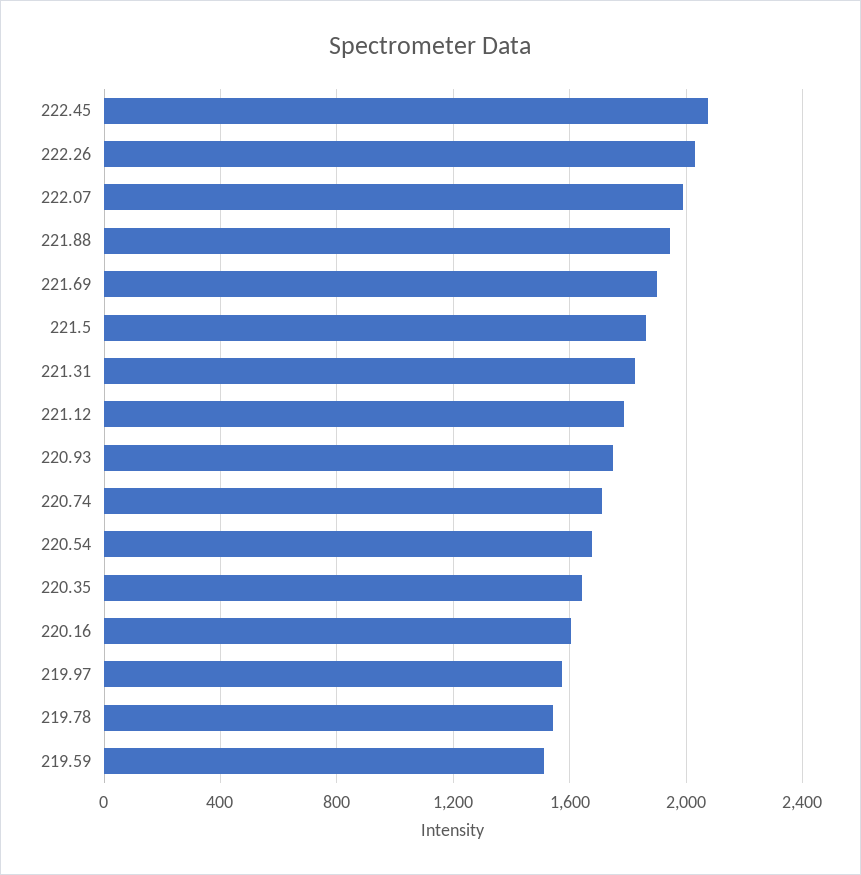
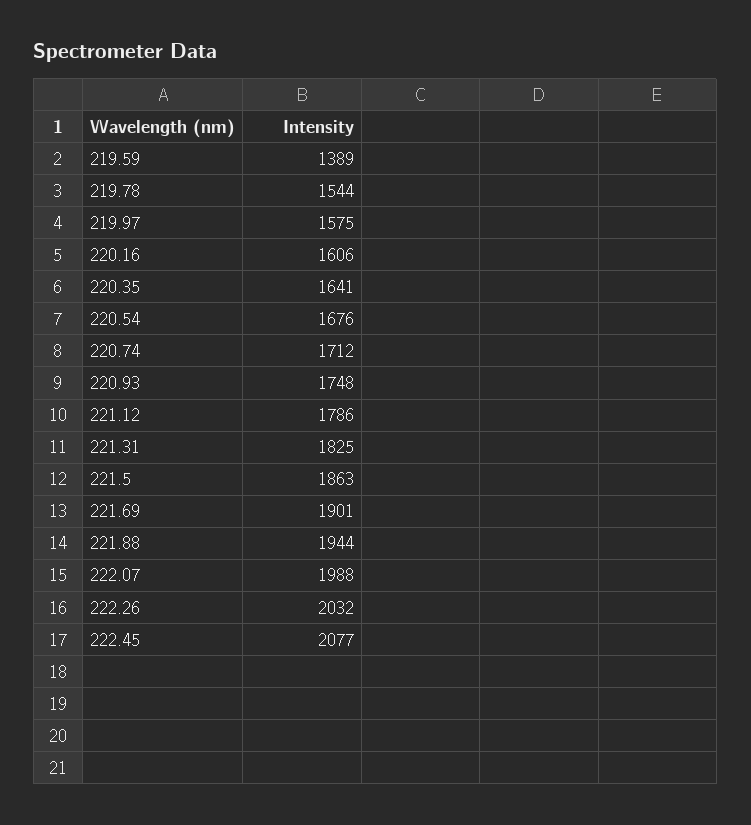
  {
    "222.45": 2077,
    "222.26": 2032,
    "222.07": 1988,
    "221.88": 1944,
    "221.69": 1901,
    "221.5": 1863,
    "221.31": 1825,
    "221.12": 1786,
    "220.93": 1748,
    "220.74": 1712,
    "220.54": 1676,
    "220.35": 1641,
    "220.16": 1606,
    "219.97": 1575,
    "219.78": 1544,
-   "219.59": 1500
+   "219.59": 1389
  }

